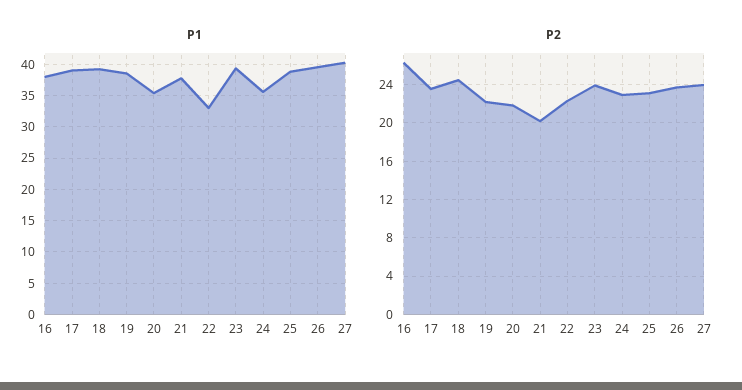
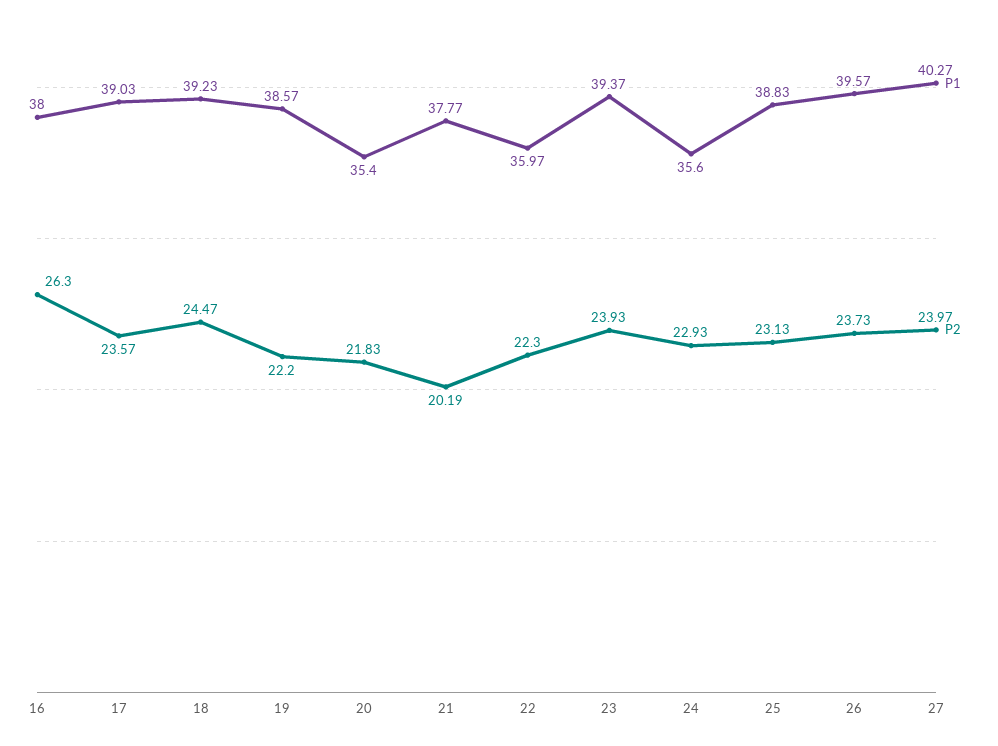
  {
    "P1": {
      "16": 38,
      "17": 39.03,
      "18": 39.23,
      "19": 38.57,
      "20": 35.4,
      "21": 37.77,
-     "22": 33,
+     "22": 35.97,
      "23": 39.37,
      "24": 35.6,
      "25": 38.83,
      "26": 39.57,
      "27": 40.27
    },
    "P2": {
      "16": 26.3,
      "17": 23.57,
      "18": 24.47,
      "19": 22.2,
      "20": 21.83,
      "21": 20.19,
      "22": 22.3,
      "23": 23.93,
      "24": 22.93,
      "25": 23.13,
      "26": 23.73,
      "27": 23.97
    }
  }

